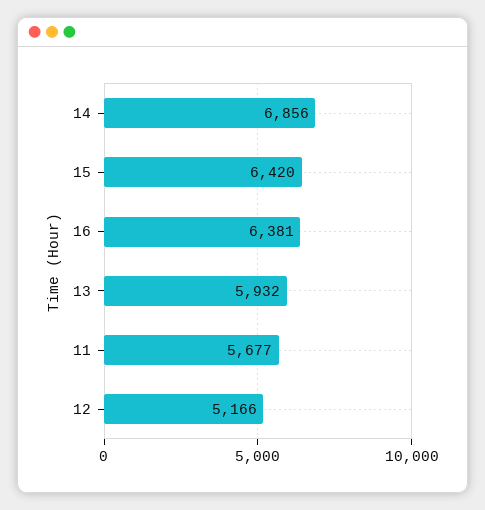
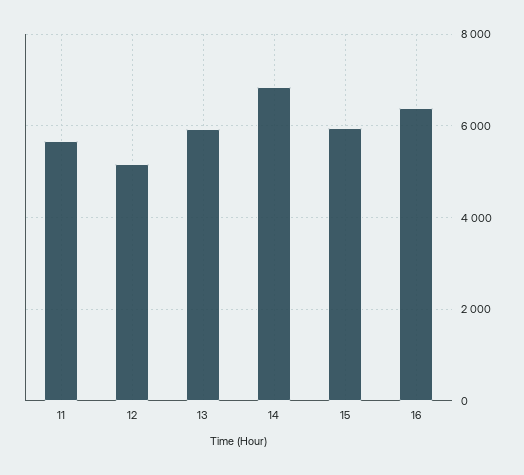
  {
    "14": 6856,
-   "15": 6420,
+   "15": 6000,
    "16": 6381,
    "13": 5932,
    "11": 5677,
    "12": 5166
  }

